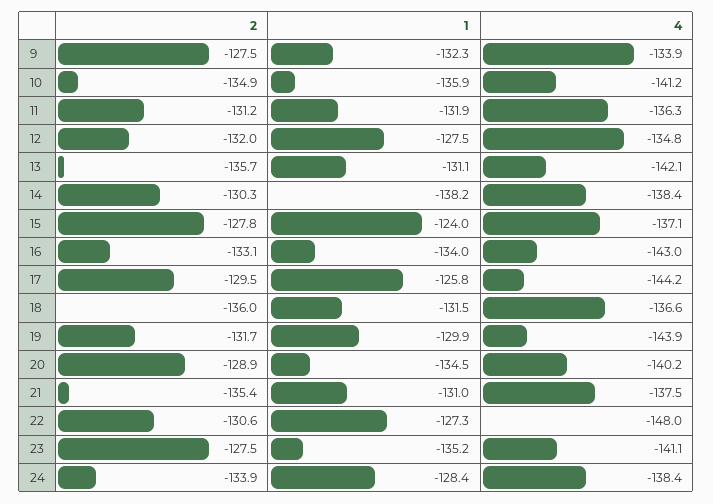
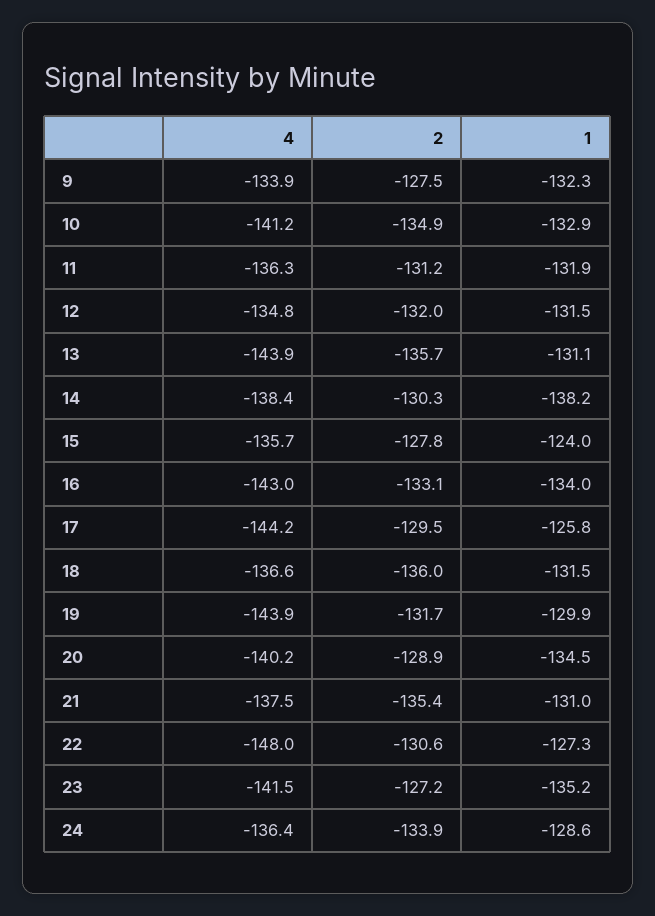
  {
    "2": {
      "9": -127.5,
      "10": -134.9,
      "11": -131.2,
      "12": -132,
      "13": -135.7,
      "14": -130.3,
      "15": -127.8,
      "16": -133.1,
      "17": -129.5,
      "18": -136,
      "19": -131.7,
      "20": -128.9,
      "21": -135.4,
      "22": -130.6,
-     "23": -127.5,
+     "23": -127.2,
      "24": -133.9
    },
    "1": {
      "9": -132.3,
-     "10": -135.9,
+     "10": -132.9,
      "11": -131.9,
-     "12": -127.5,
+     "12": -131.5,
      "13": -131.1,
      "14": -138.2,
      "15": -124,
      "16": -134,
      "17": -125.8,
      "18": -131.5,
      "19": -129.9,
      "20": -134.5,
      "21": -131,
      "22": -127.3,
      "23": -135.2,
-     "24": -128.4
+     "24": -128.6
    },
    "4": {
      "9": -133.9,
      "10": -141.2,
      "11": -136.3,
      "12": -134.8,
-     "13": -142.1,
+     "13": -143.9,
      "14": -138.4,
-     "15": -137.1,
+     "15": -135.7,
      "16": -143,
      "17": -144.2,
      "18": -136.6,
      "19": -143.9,
      "20": -140.2,
      "21": -137.5,
      "22": -148,
-     "23": -141.1,
+     "23": -141.5,
-     "24": -138.4
+     "24": -136.4
    }
  }

